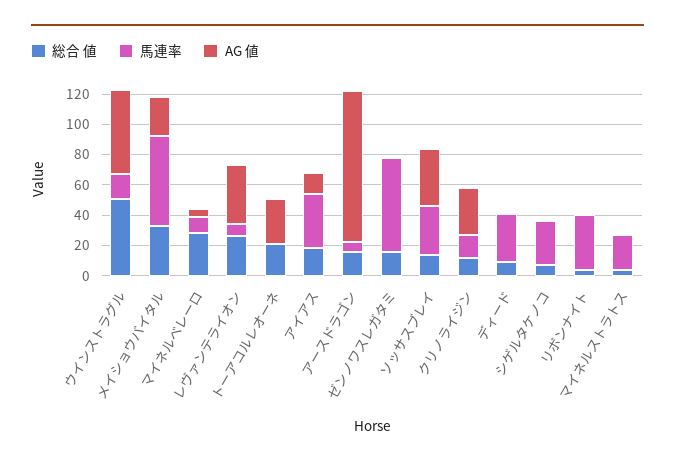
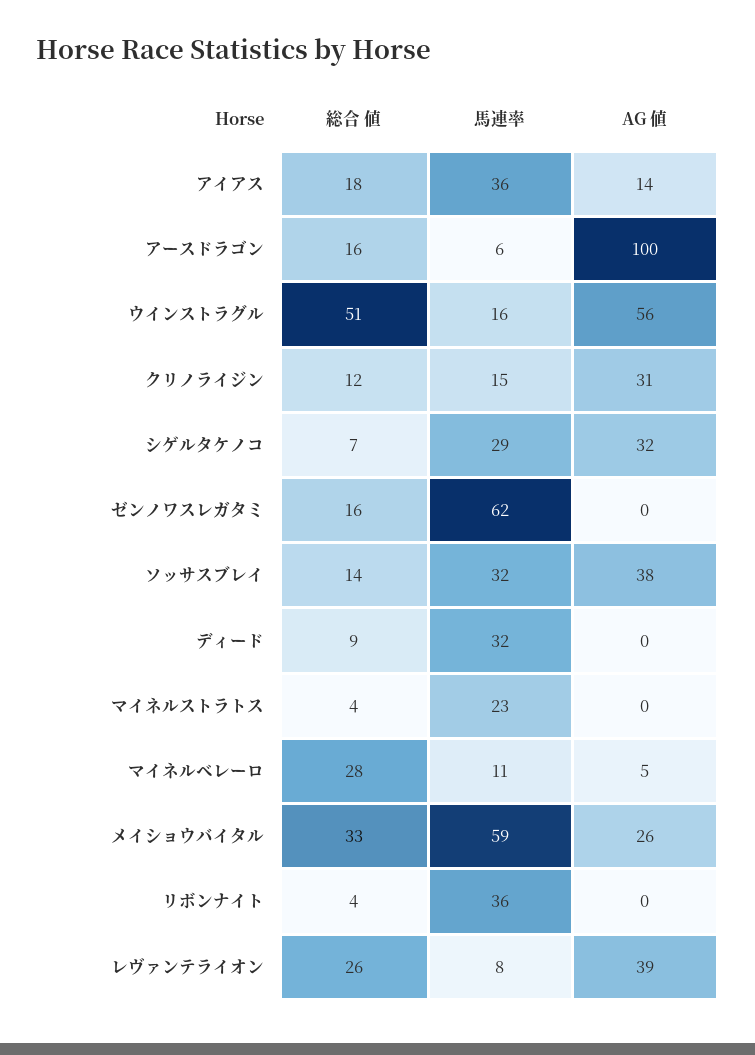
  {
    "総合 値": {
      "ウインストラグル": 51,
      "メイショウバイタル": 33,
      "マイネルベレーロ": 28,
      "レヴァンテライオン": 26,
-     "トーアコルレオーネ": 20,
      "アイアス": 18,
      "アースドラゴン": 16,
      "ゼンノワスレガタミ": 16,
      "ソッサスブレイ": 14,
      "クリノライジン": 12,
      "ディード": 9,
      "シゲルタケノコ": 7,
      "リボンナイト": 4,
      "マイネルストラトス": 4
    },
    "馬連率": {
      "ウインストラグル": 16,
      "メイショウバイタル": 59,
      "マイネルベレーロ": 11,
      "レヴァンテライオン": 8,
-     "トーアコルレオーネ": 0,
      "アイアス": 36,
      "アースドラゴン": 6,
      "ゼンノワスレガタミ": 62,
      "ソッサスブレイ": 32,
      "クリノライジン": 15,
      "ディード": 32,
      "シゲルタケノコ": 29,
      "リボンナイト": 36,
      "マイネルストラトス": 23
    },
    "AG 値": {
      "ウインストラグル": 56,
      "メイショウバイタル": 26,
      "マイネルベレーロ": 5,
      "レヴァンテライオン": 39,
-     "トーアコルレオーネ": 30,
      "アイアス": 14,
      "アースドラゴン": 100,
      "ゼンノワスレガタミ": 0,
      "ソッサスブレイ": 38,
      "クリノライジン": 31,
      "ディード": 0,
-     "シゲルタケノコ": 0,
+     "シゲルタケノコ": 32,
      "リボンナイト": 0,
      "マイネルストラトス": 0
    }
  }

